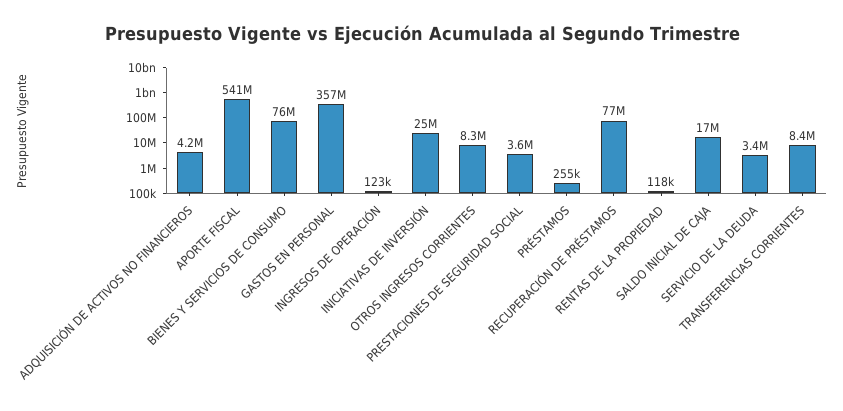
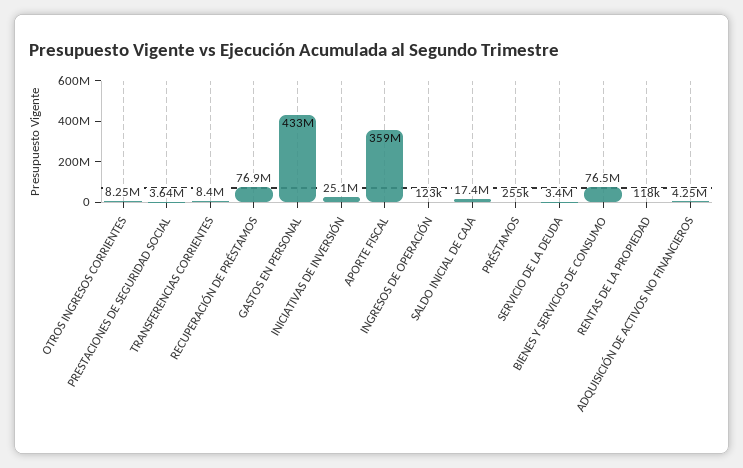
  {
    "ADQUISICIÓN DE ACTIVOS NO FINANCIEROS": 4250000,
-   "APORTE FISCAL": 541000000,
+   "APORTE FISCAL": 359000000,
    "BIENES Y SERVICIOS DE CONSUMO": 76500000,
-   "GASTOS EN PERSONAL": 357000000,
+   "GASTOS EN PERSONAL": 433000000,
    "INGRESOS DE OPERACIÓN": 123000,
    "INICIATIVAS DE INVERSIÓN": 25100000,
    "OTROS INGRESOS CORRIENTES": 8250000,
    "PRESTACIONES DE SEGURIDAD SOCIAL": 3640000,
    "PRÉSTAMOS": 255000,
    "RECUPERACIÓN DE PRÉSTAMOS": 76900000,
    "RENTAS DE LA PROPIEDAD": 118000,
    "SALDO INICIAL DE CAJA": 17400000,
    "SERVICIO DE LA DEUDA": 3400000,
    "TRANSFERENCIAS CORRIENTES": 8400000
  }

